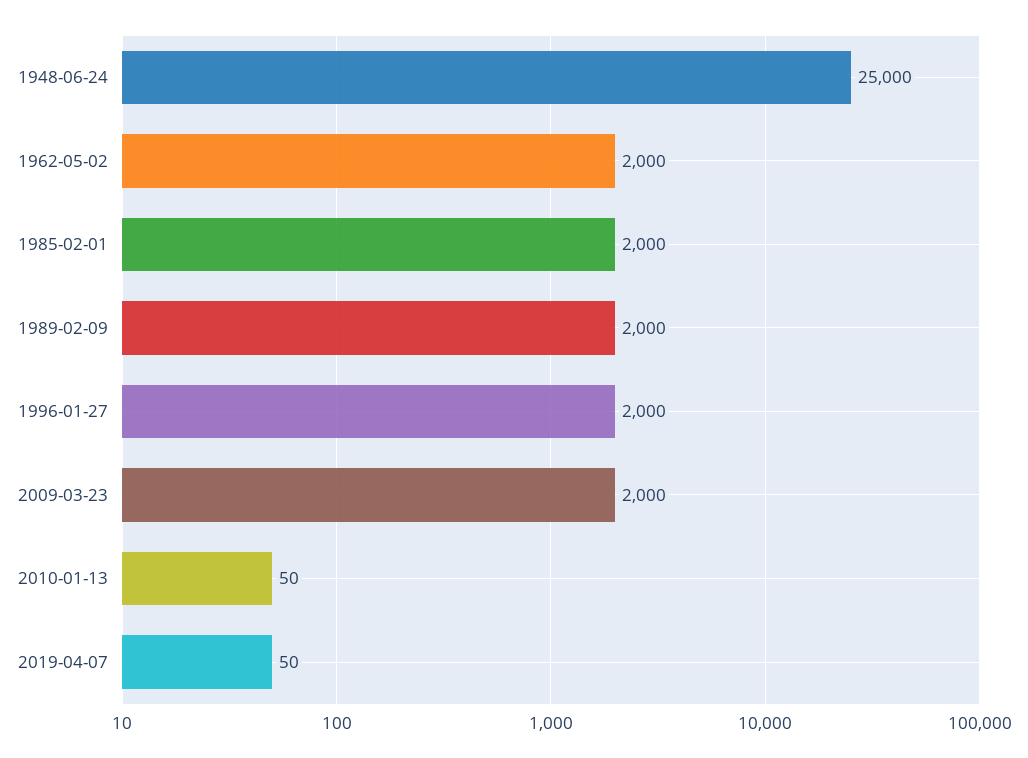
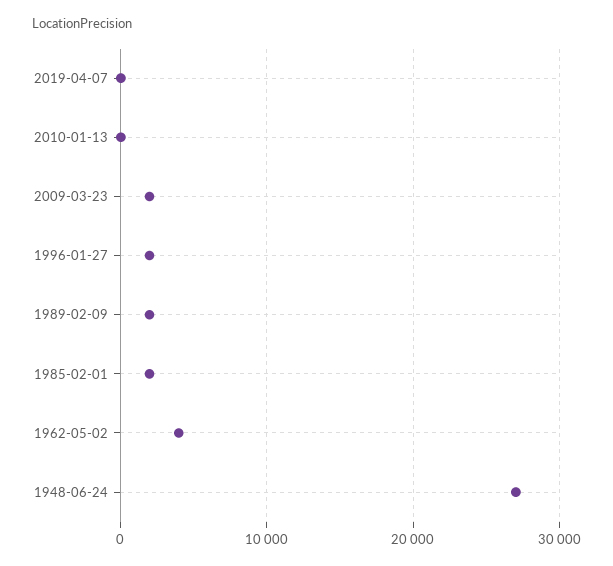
  {
-   "1948-06-24": 25000,
+   "1948-06-24": 27000,
-   "1962-05-02": 2000,
+   "1962-05-02": 4000,
    "1985-02-01": 2000,
    "1989-02-09": 2000,
    "1996-01-27": 2000,
    "2009-03-23": 2000,
    "2010-01-13": 50,
    "2019-04-07": 50
  }

